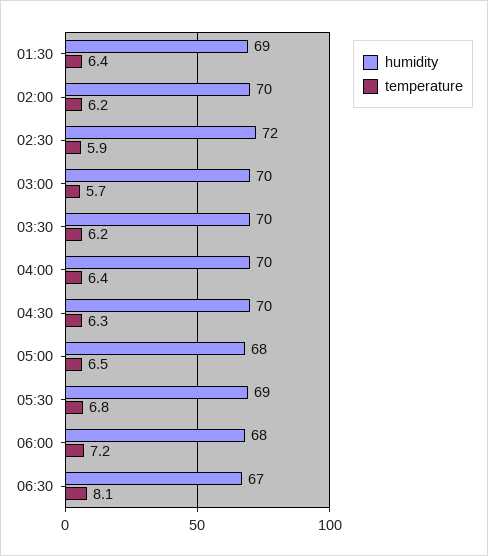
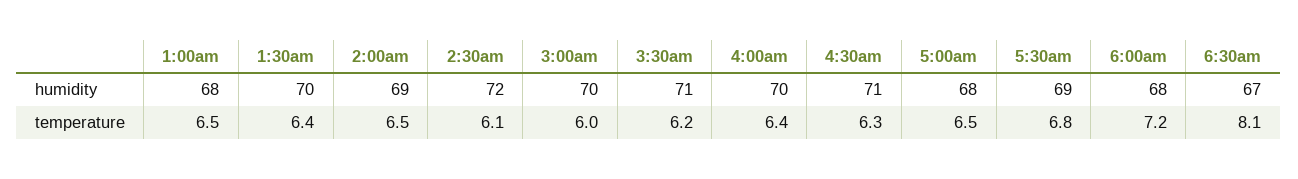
  {
    "humidity": {
-     "01:30": 69,
+     "01:30": 70,
-     "02:00": 70,
+     "02:00": 69,
      "02:30": 72,
      "03:00": 70,
-     "03:30": 70,
+     "03:30": 71,
      "04:00": 70,
-     "04:30": 70,
+     "04:30": 71,
      "05:00": 68,
      "05:30": 69,
      "06:00": 68,
-     "06:30": 67
+     "06:30": 67,
+     "1:00am": 68
    },
    "temperature": {
      "01:30": 6.4,
-     "02:00": 6.2,
+     "02:00": 6.5,
-     "02:30": 5.9,
+     "02:30": 6.1,
-     "03:00": 5.7,
+     "03:00": 6,
      "03:30": 6.2,
      "04:00": 6.4,
      "04:30": 6.3,
      "05:00": 6.5,
      "05:30": 6.8,
      "06:00": 7.2,
-     "06:30": 8.1
+     "06:30": 8.1,
+     "1:00am": 6.5
    }
  }

